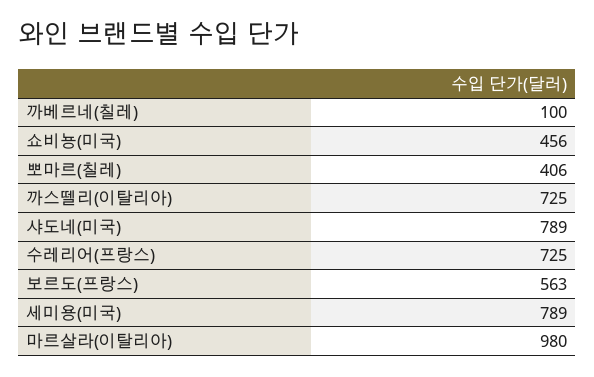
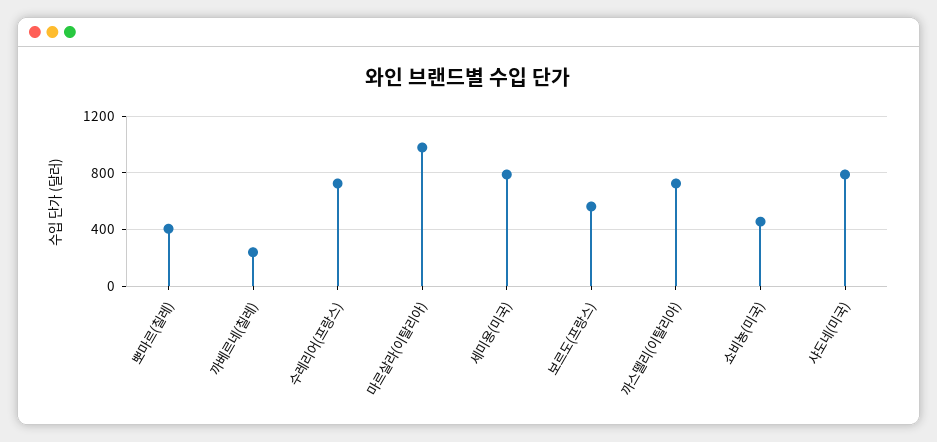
  {
-   "까베르네(칠레)": 100,
+   "까베르네(칠레)": 250,
    "쇼비뇽(미국)": 456,
    "뽀마르(칠레)": 406,
    "까스뗄리(이탈리아)": 725,
    "샤도네(미국)": 789,
    "수레리어(프랑스)": 725,
    "보르도(프랑스)": 563,
    "세미용(미국)": 789,
    "마르살라(이탈리아)": 980
  }

